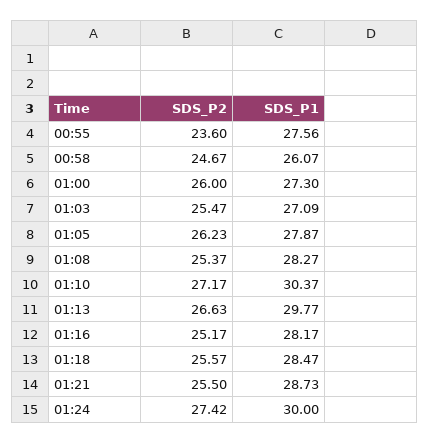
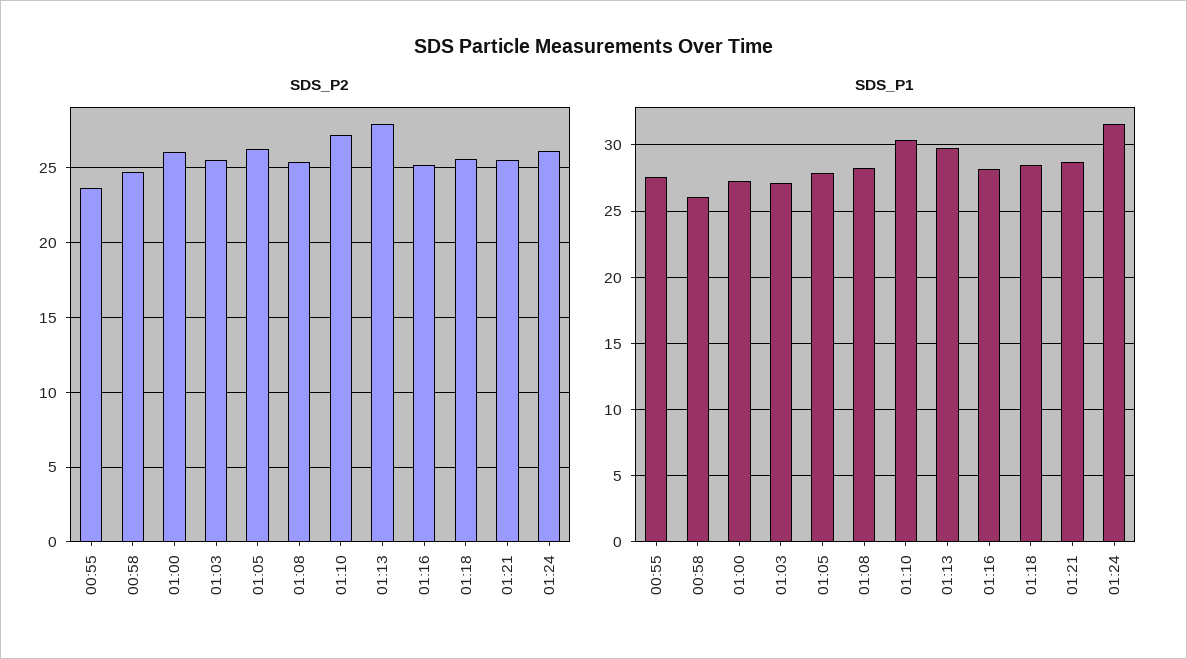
  {
    "SDS_P2": {
      "00:55": 23.6,
      "00:58": 24.67,
      "01:00": 26,
      "01:03": 25.47,
      "01:05": 26.23,
      "01:08": 25.37,
      "01:10": 27.17,
-     "01:13": 26.63,
+     "01:13": 28,
      "01:16": 25.17,
      "01:18": 25.57,
      "01:21": 25.5,
-     "01:24": 27.42
+     "01:24": 26
    },
    "SDS_P1": {
      "00:55": 27.56,
      "00:58": 26.07,
      "01:00": 27.3,
      "01:03": 27.09,
      "01:05": 27.87,
      "01:08": 28.27,
      "01:10": 30.37,
      "01:13": 29.77,
      "01:16": 28.17,
      "01:18": 28.47,
      "01:21": 28.73,
-     "01:24": 30
+     "01:24": 31.5
    }
  }

